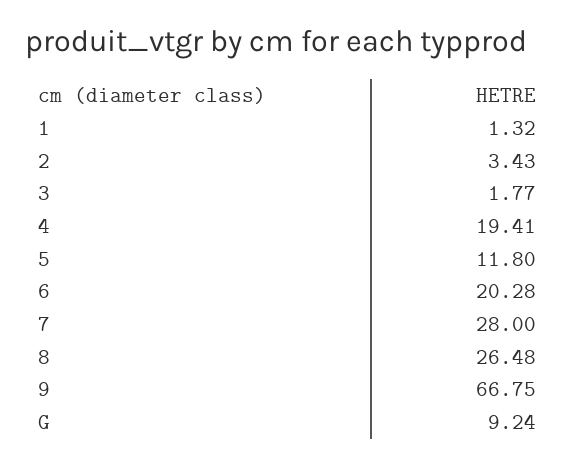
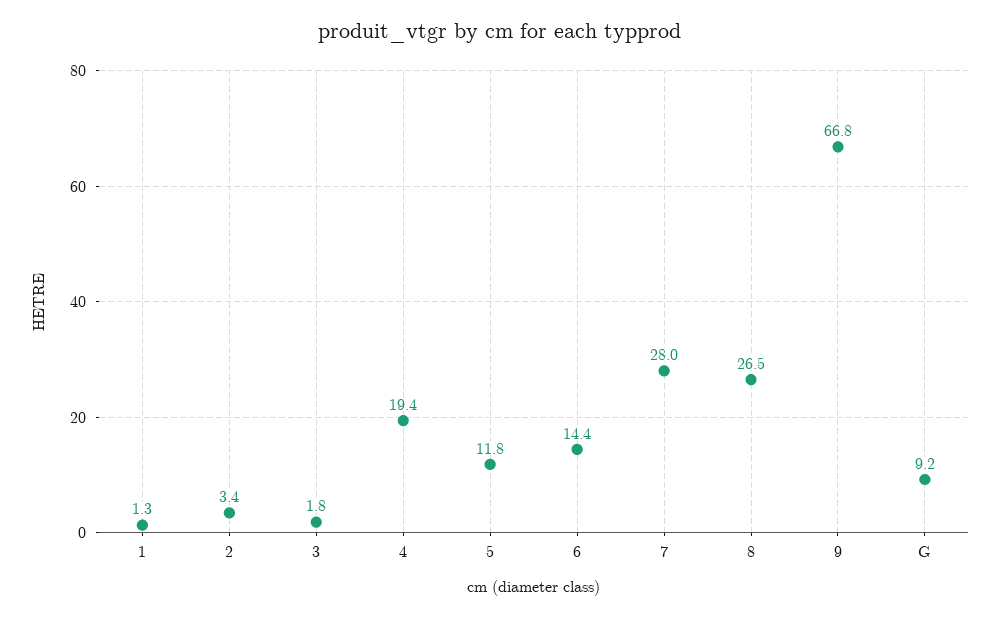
  {
    "1": 1.32,
    "2": 3.43,
    "3": 1.77,
    "4": 19.41,
    "5": 11.8,
-   "6": 20.28,
+   "6": 14.4,
    "7": 28,
    "8": 26.48,
    "9": 66.75,
    "G": 9.24
  }

